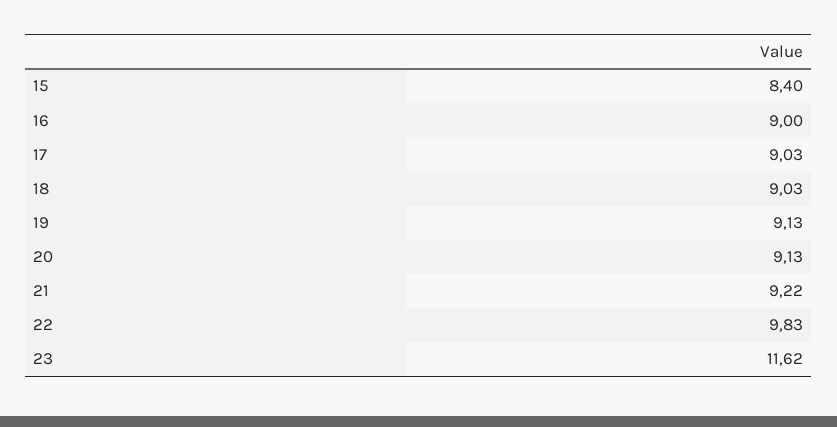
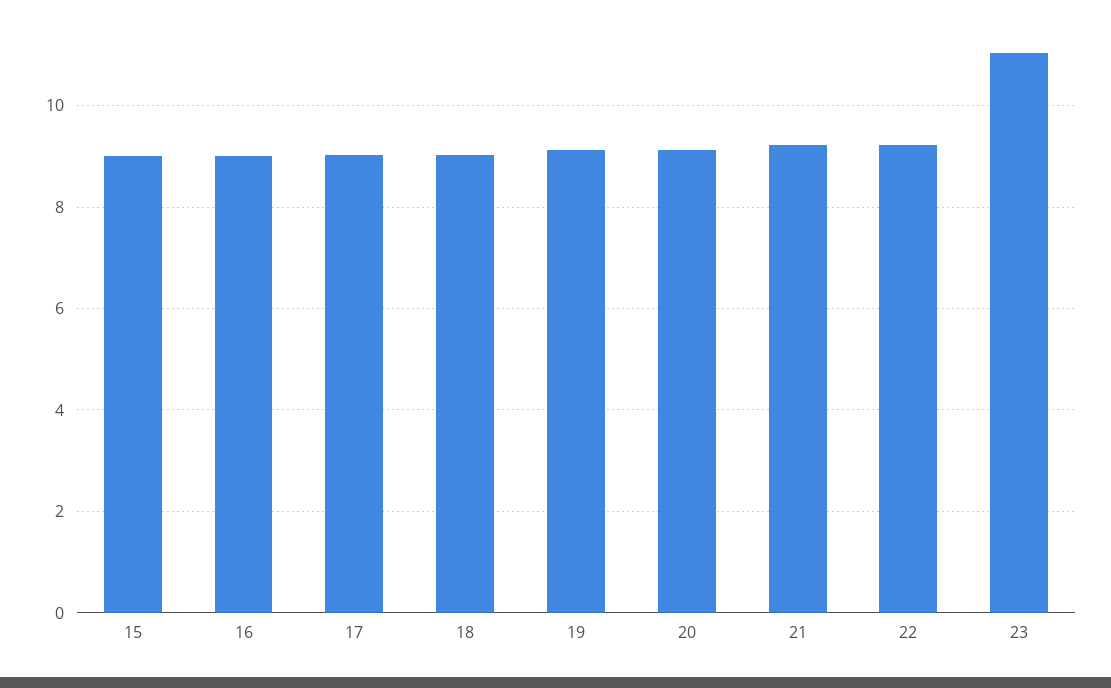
  {
-   "15": 8.4,
+   "15": 9,
    "16": 9,
    "17": 9.03,
    "18": 9.03,
    "19": 9.13,
    "20": 9.13,
    "21": 9.22,
-   "22": 9.83,
+   "22": 9.2,
-   "23": 11.62
+   "23": 11
  }

